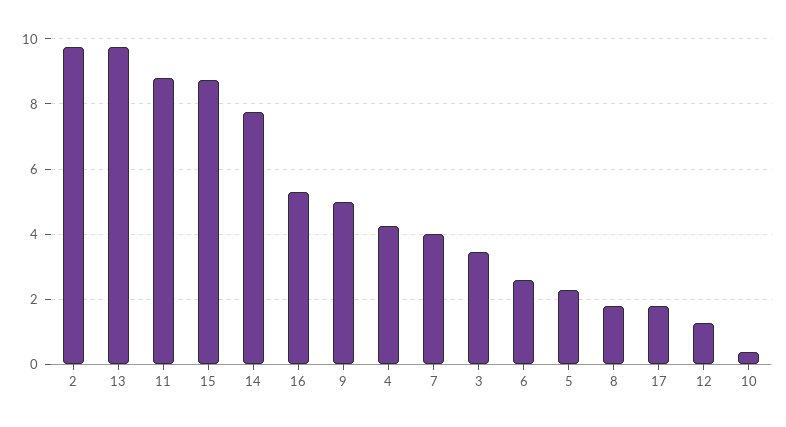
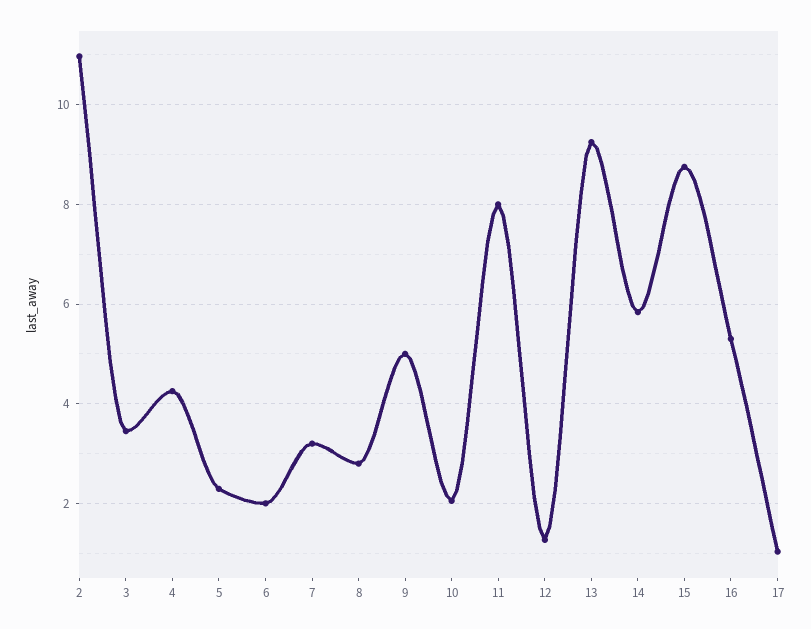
  {
-   "2": 9.8,
+   "2": 11,
-   "13": 9.8,
+   "13": 9.2,
-   "11": 8.8,
+   "11": 8,
    "15": 8.8,
-   "14": 7.8,
+   "14": 5.8,
    "16": 5.4,
    "9": 5,
    "4": 4.2,
-   "7": 4,
+   "7": 3.2,
    "3": 3.4,
-   "6": 2.6,
+   "6": 2,
    "5": 2.2,
-   "8": 1.8,
+   "8": 2.8,
-   "17": 1.8,
+   "17": 1,
    "12": 1.2,
-   "10": 0.4
+   "10": 2
  }

